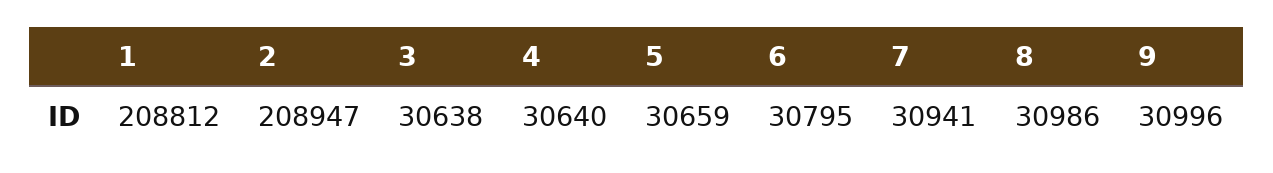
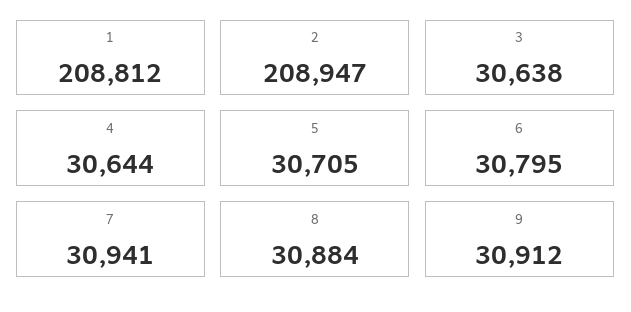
  {
    "1": 208812,
    "2": 208947,
    "3": 30638,
-   "4": 30640,
+   "4": 30644,
-   "5": 30659,
+   "5": 30705,
    "6": 30795,
    "7": 30941,
-   "8": 30986,
+   "8": 30884,
-   "9": 30996
+   "9": 30912
  }

